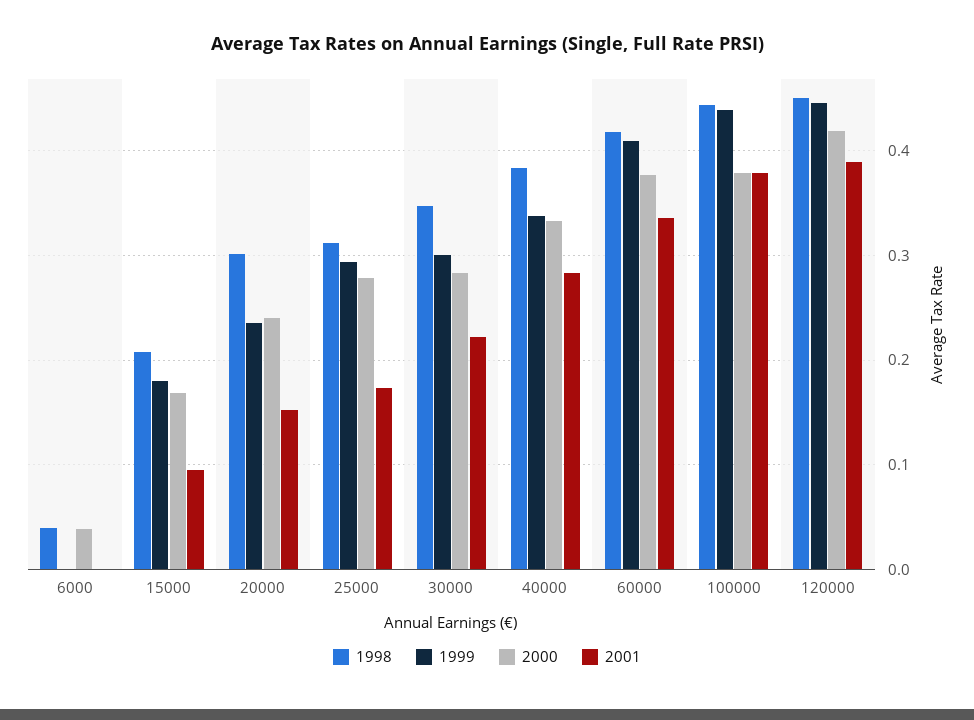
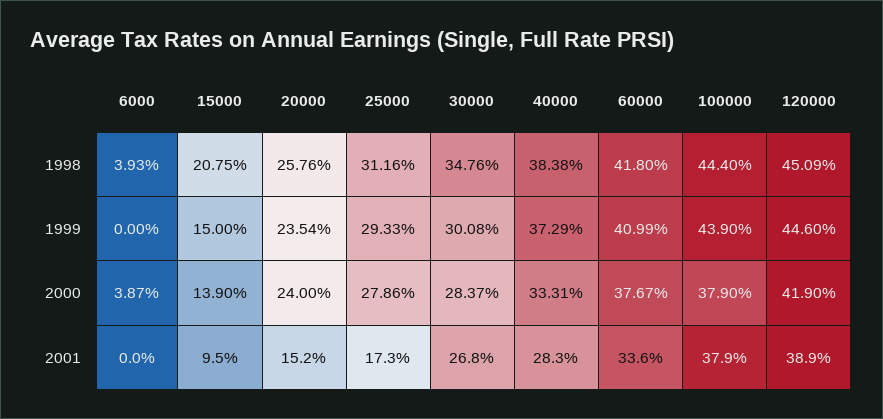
  {
    "1998": {
      "6000": 0.0393,
      "15000": 0.2075,
-     "20000": 0.3,
+     "20000": 0.2576,
      "25000": 0.3116,
      "30000": 0.3476,
      "40000": 0.3838,
      "60000": 0.418,
      "100000": 0.444,
      "120000": 0.4509
    },
    "1999": {
      "6000": 0,
-     "15000": 0.18,
+     "15000": 0.15,
      "20000": 0.2354,
      "25000": 0.2933,
      "30000": 0.3008,
-     "40000": 0.34,
+     "40000": 0.3729,
      "60000": 0.4099,
      "100000": 0.439,
      "120000": 0.446
    },
    "2000": {
      "6000": 0.0387,
-     "15000": 0.17,
+     "15000": 0.139,
      "20000": 0.24,
      "25000": 0.2786,
      "30000": 0.2837,
      "40000": 0.3331,
      "60000": 0.3767,
      "100000": 0.379,
      "120000": 0.419
    },
    "2001": {
      "6000": 0,
      "15000": 0.095,
      "20000": 0.152,
      "25000": 0.173,
-     "30000": 0.22,
+     "30000": 0.268,
      "40000": 0.283,
      "60000": 0.336,
      "100000": 0.379,
      "120000": 0.389
    }
  }

